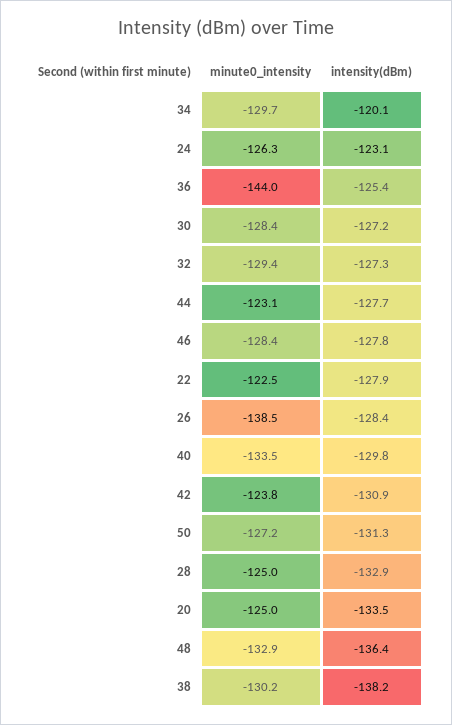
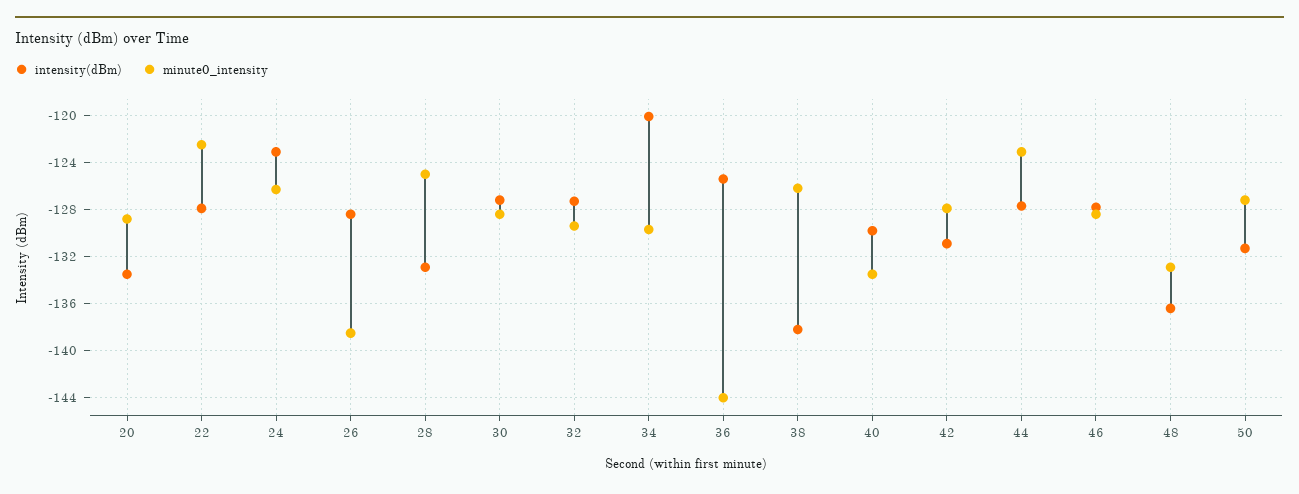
  {
    "minute0_intensity": {
      "34": -129.7,
      "24": -126.3,
      "36": -144,
      "30": -128.4,
      "32": -129.4,
      "44": -123.1,
      "46": -128.4,
      "22": -122.5,
      "26": -138.5,
      "40": -133.5,
-     "42": -123.8,
+     "42": -128,
      "50": -127.2,
      "28": -125,
-     "20": -125,
+     "20": -129,
      "48": -132.9,
-     "38": -130.2
+     "38": -126
    },
    "intensity(dBm)": {
      "34": -120.1,
      "24": -123.1,
      "36": -125.4,
      "30": -127.2,
      "32": -127.3,
      "44": -127.7,
      "46": -127.8,
      "22": -127.9,
      "26": -128.4,
      "40": -129.8,
      "42": -130.9,
      "50": -131.3,
      "28": -132.9,
      "20": -133.5,
      "48": -136.4,
      "38": -138.2
    }
  }

